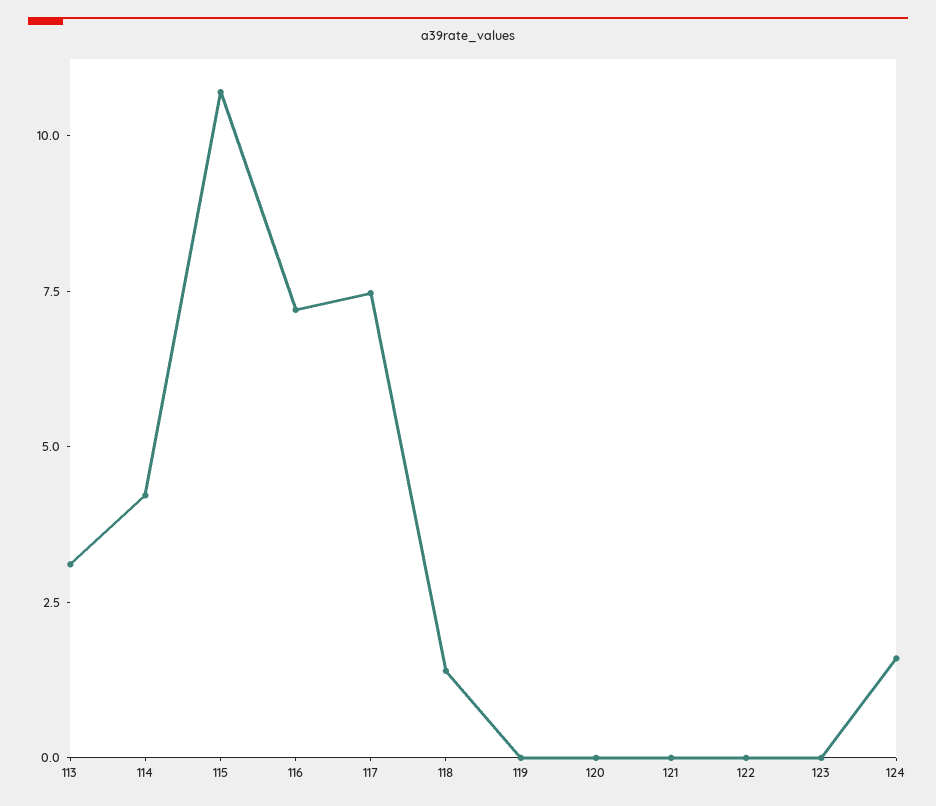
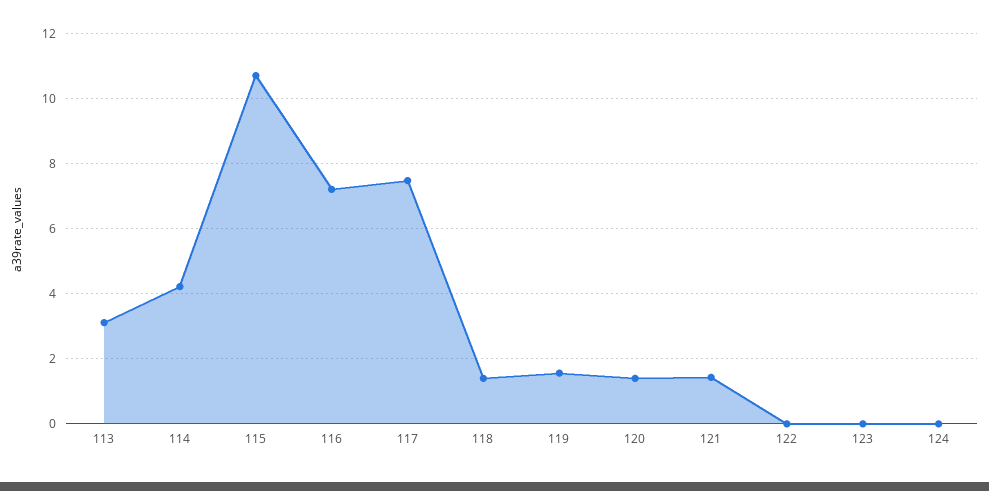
  {
    "113": 3.2,
    "114": 4.2,
    "115": 10.8,
    "116": 7.2,
    "117": 7.4,
    "118": 1.4,
-   "119": 0,
+   "119": 1.6,
-   "120": 0,
+   "120": 1.4,
-   "121": 0,
+   "121": 1.4,
    "122": 0,
    "123": 0,
-   "124": 1.5
+   "124": 0
  }

